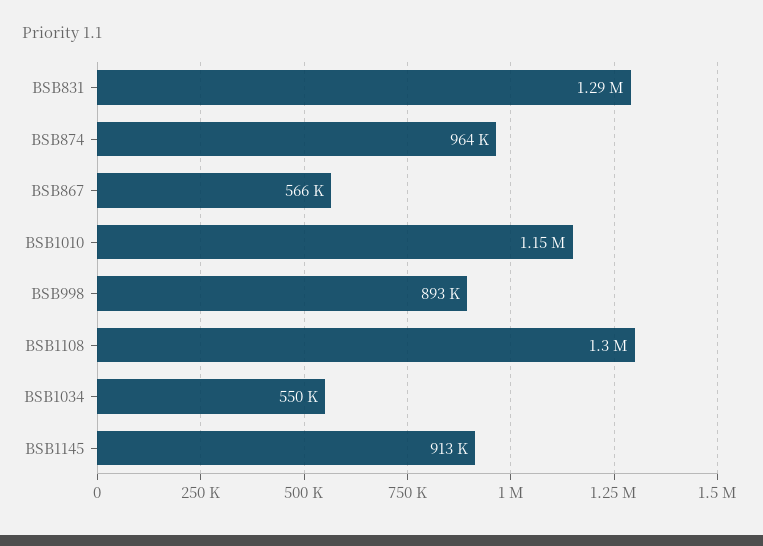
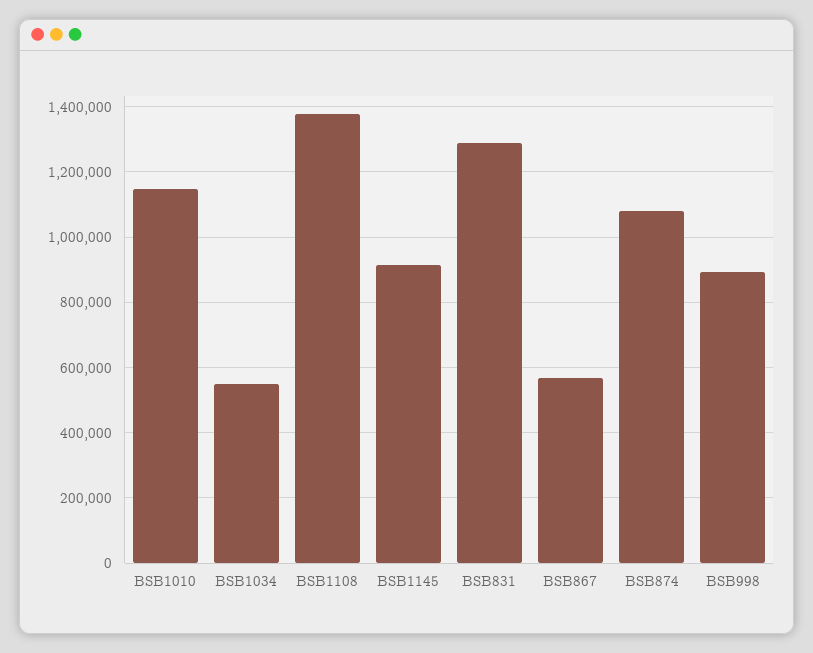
  {
    "BSB831": 1290000,
-   "BSB874": 964000,
+   "BSB874": 1080000,
    "BSB867": 566000,
    "BSB1010": 1150000,
    "BSB998": 893000,
-   "BSB1108": 1300000,
+   "BSB1108": 1380000,
    "BSB1034": 550000,
    "BSB1145": 913000
  }

